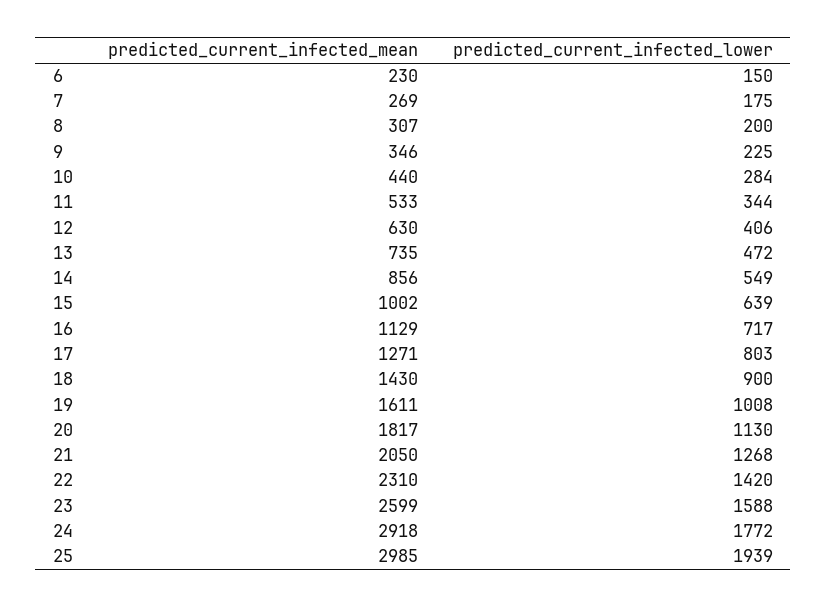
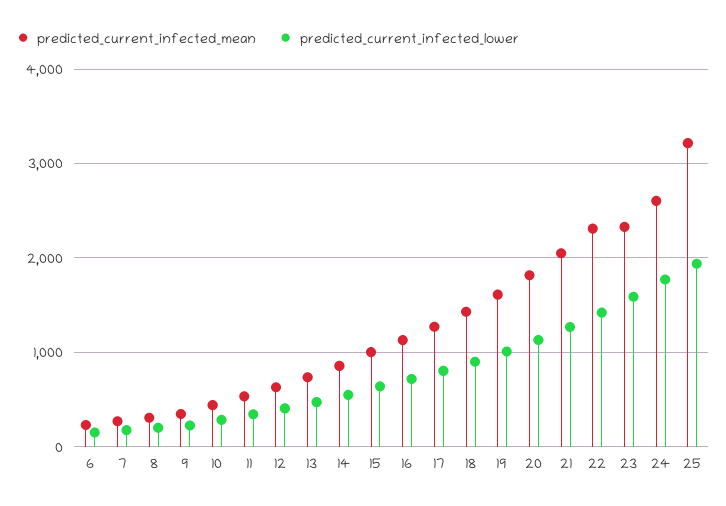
  {
    "predicted_current_infected_mean": {
      "6": 230,
      "7": 269,
      "8": 307,
      "9": 346,
      "10": 440,
      "11": 533,
      "12": 630,
      "13": 735,
      "14": 856,
      "15": 1002,
      "16": 1129,
      "17": 1271,
      "18": 1430,
      "19": 1611,
      "20": 1817,
      "21": 2050,
      "22": 2310,
-     "23": 2599,
+     "23": 2300,
-     "24": 2918,
+     "24": 2600,
-     "25": 2985
+     "25": 3200
    },
    "predicted_current_infected_lower": {
      "6": 150,
      "7": 175,
      "8": 200,
      "9": 225,
      "10": 284,
      "11": 344,
      "12": 406,
      "13": 472,
      "14": 549,
      "15": 639,
      "16": 717,
      "17": 803,
      "18": 900,
      "19": 1008,
      "20": 1130,
      "21": 1268,
      "22": 1420,
      "23": 1588,
      "24": 1772,
      "25": 1939
    }
  }

